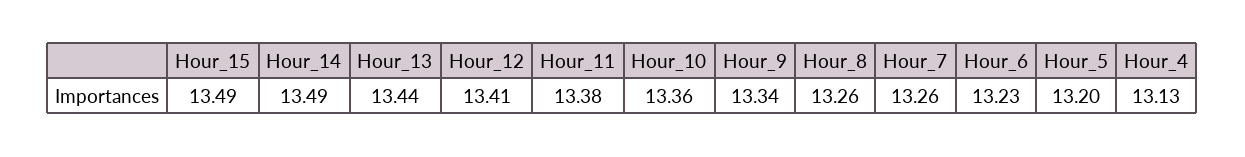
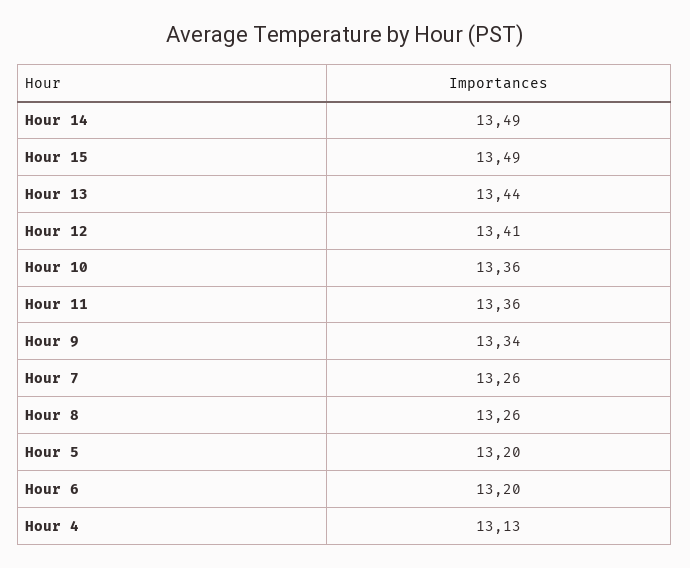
  {
    "Hour_15": 13.49,
    "Hour_14": 13.49,
    "Hour_13": 13.44,
    "Hour_12": 13.41,
-   "Hour_11": 13.38,
+   "Hour_11": 13.36,
    "Hour_10": 13.36,
    "Hour_9": 13.34,
    "Hour_8": 13.26,
    "Hour_7": 13.26,
-   "Hour_6": 13.23,
+   "Hour_6": 13.2,
    "Hour_5": 13.2,
    "Hour_4": 13.13
  }

